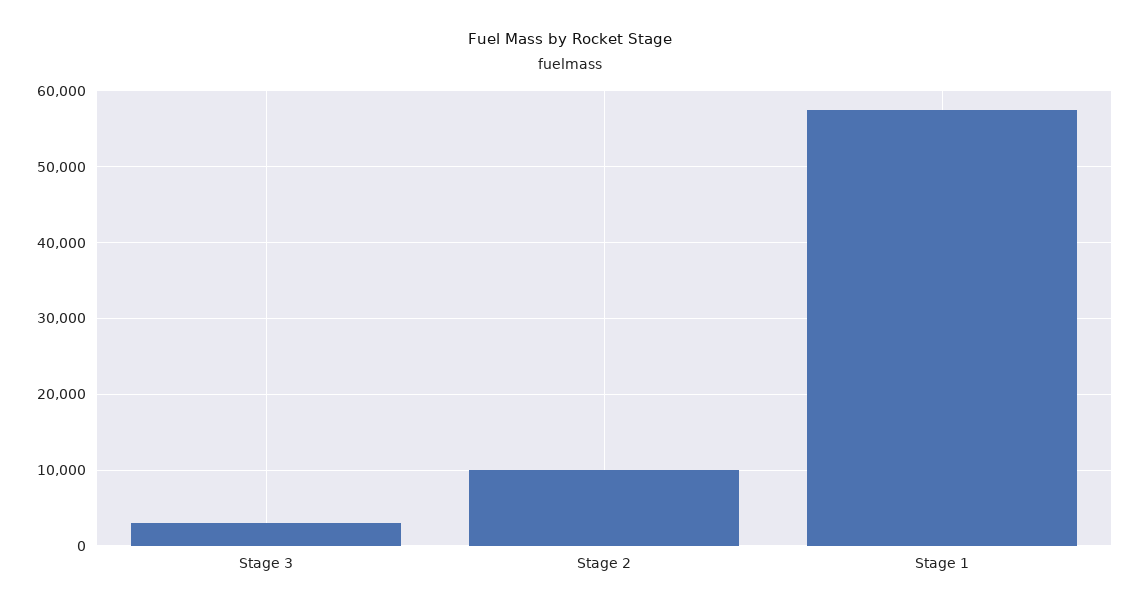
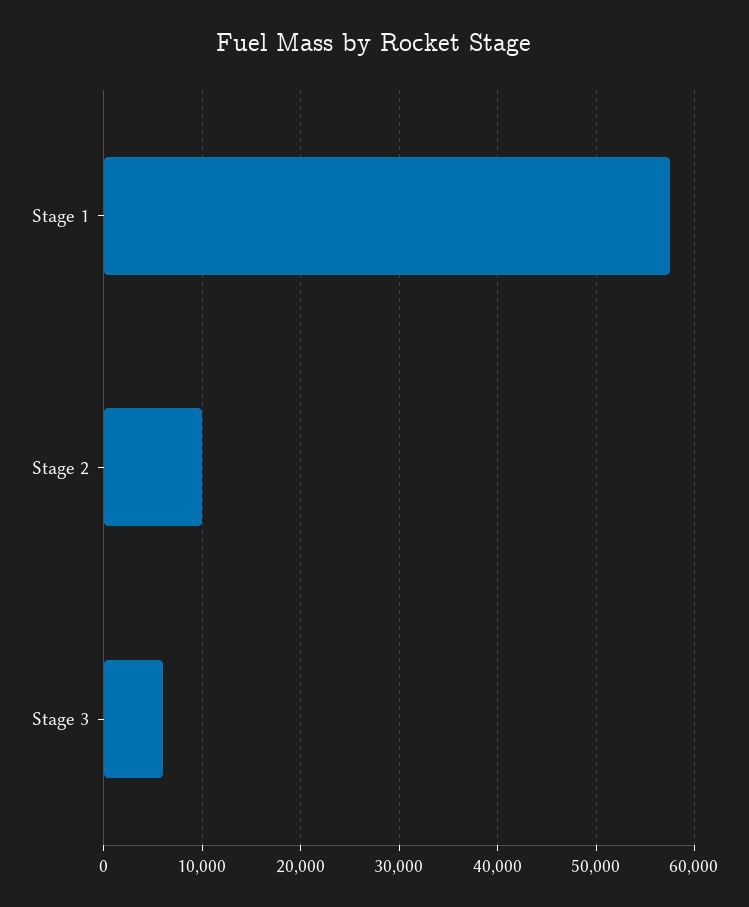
  {
-   "Stage 3": 3000,
+   "Stage 3": 6000,
    "Stage 2": 10000,
    "Stage 1": 58000
  }

